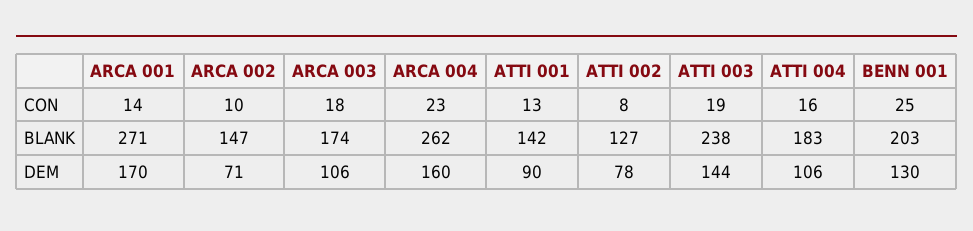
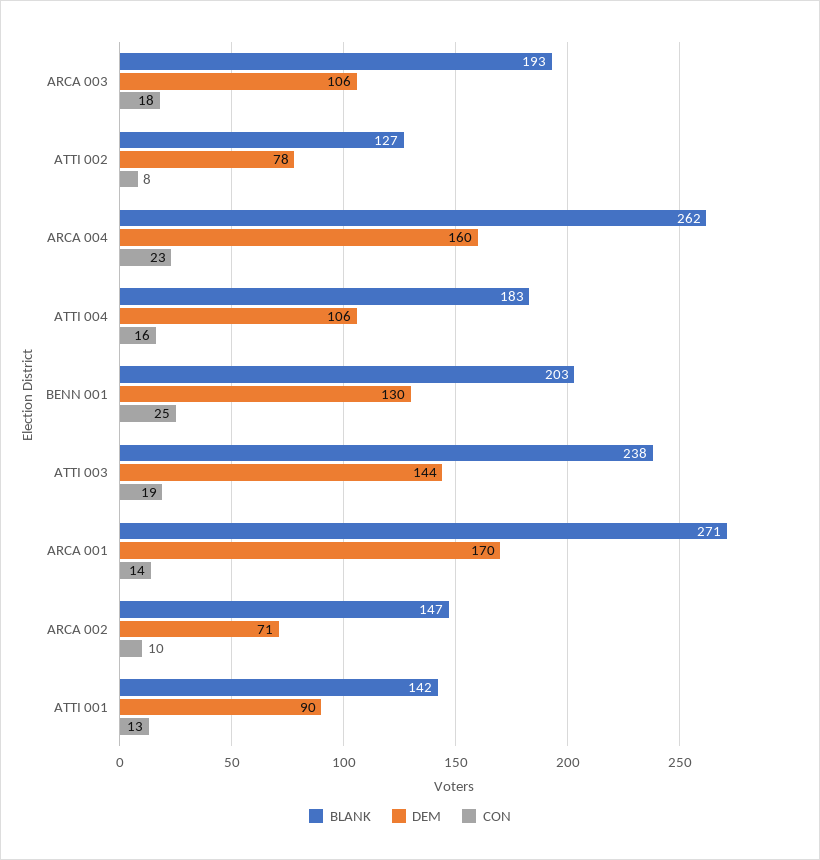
  {
    "CON": {
      "ARCA 001": 14,
      "ARCA 002": 10,
      "ARCA 003": 18,
      "ARCA 004": 23,
      "ATTI 001": 13,
      "ATTI 002": 8,
      "ATTI 003": 19,
      "ATTI 004": 16,
      "BENN 001": 25
    },
    "BLANK": {
      "ARCA 001": 271,
      "ARCA 002": 147,
-     "ARCA 003": 174,
+     "ARCA 003": 193,
      "ARCA 004": 262,
      "ATTI 001": 142,
      "ATTI 002": 127,
      "ATTI 003": 238,
      "ATTI 004": 183,
      "BENN 001": 203
    },
    "DEM": {
      "ARCA 001": 170,
      "ARCA 002": 71,
      "ARCA 003": 106,
      "ARCA 004": 160,
      "ATTI 001": 90,
      "ATTI 002": 78,
      "ATTI 003": 144,
      "ATTI 004": 106,
      "BENN 001": 130
    }
  }

